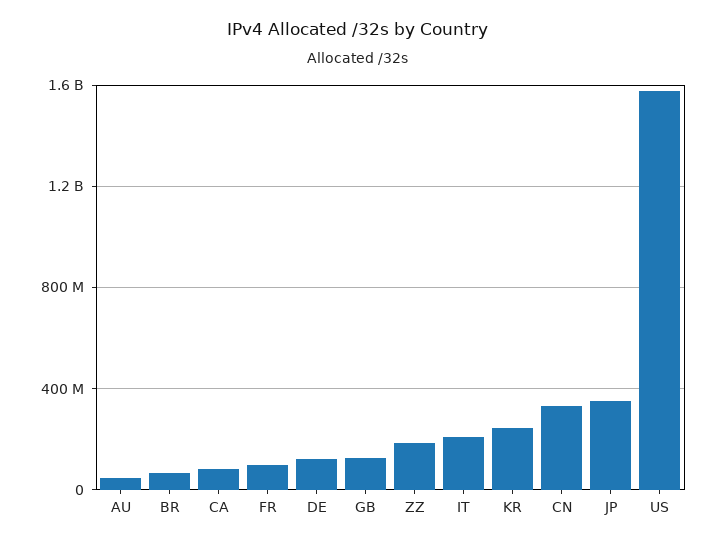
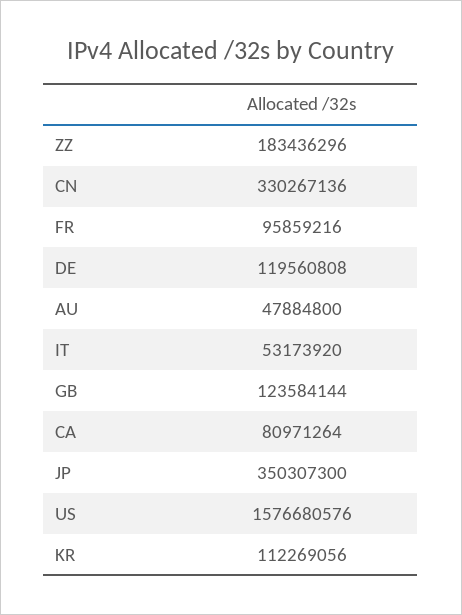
  {
    "AU": 47884800,
-   "BR": 50000000,
    "CA": 80971264,
    "FR": 95859216,
    "DE": 119560808,
    "GB": 123584144,
    "ZZ": 183436296,
-   "IT": 200000000,
+   "IT": 53173920,
-   "KR": 250000000,
+   "KR": 112269056,
    "CN": 330267136,
    "JP": 350307300,
    "US": 1576680576
  }

